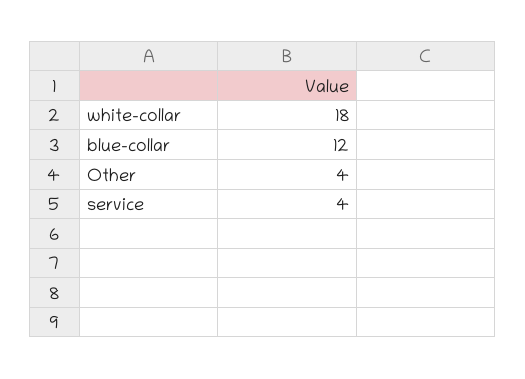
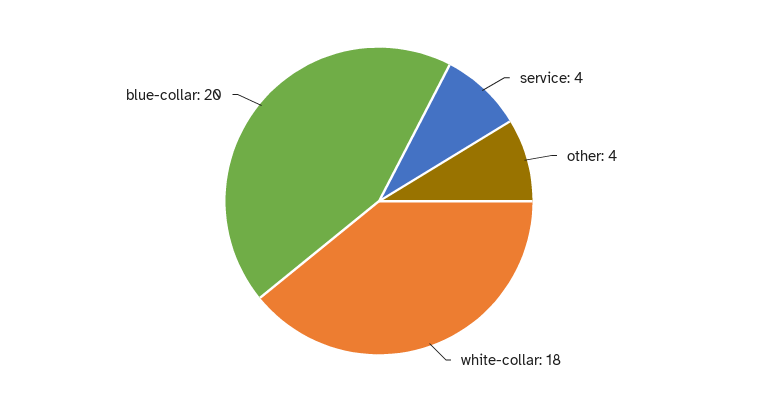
  {
    "white-collar": 18,
-   "blue-collar": 12,
+   "blue-collar": 20,
    "Other": 4,
    "service": 4
  }

